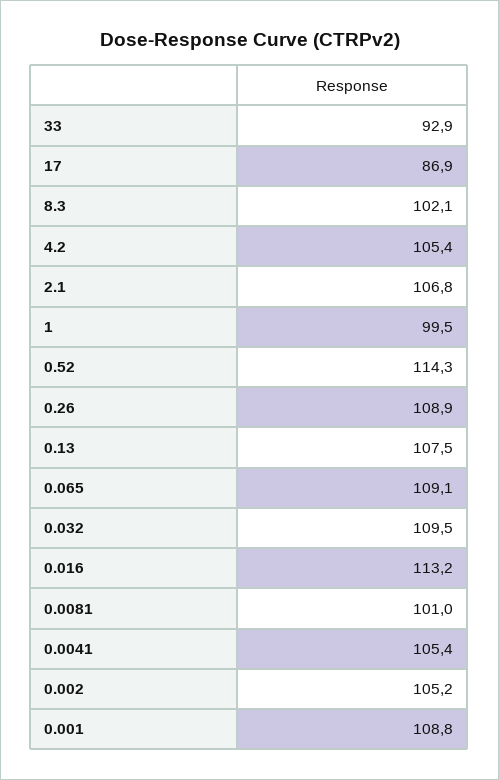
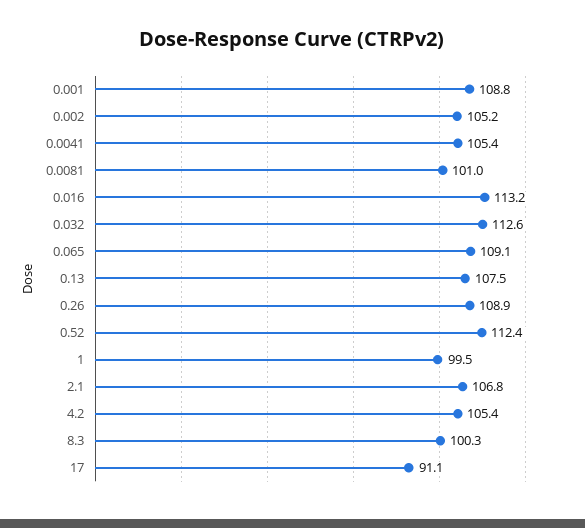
  {
-   "33": 92.9,
-   "17": 86.9,
+   "17": 91.1,
-   "8.3": 102.1,
+   "8.3": 100.3,
    "4.2": 105.4,
    "2.1": 106.8,
    "1": 99.5,
-   "0.52": 114.3,
+   "0.52": 112.4,
    "0.26": 108.9,
    "0.13": 107.5,
    "0.065": 109.1,
-   "0.032": 109.5,
+   "0.032": 112.6,
    "0.016": 113.2,
    "0.0081": 101,
    "0.0041": 105.4,
    "0.002": 105.2,
    "0.001": 108.8
  }

